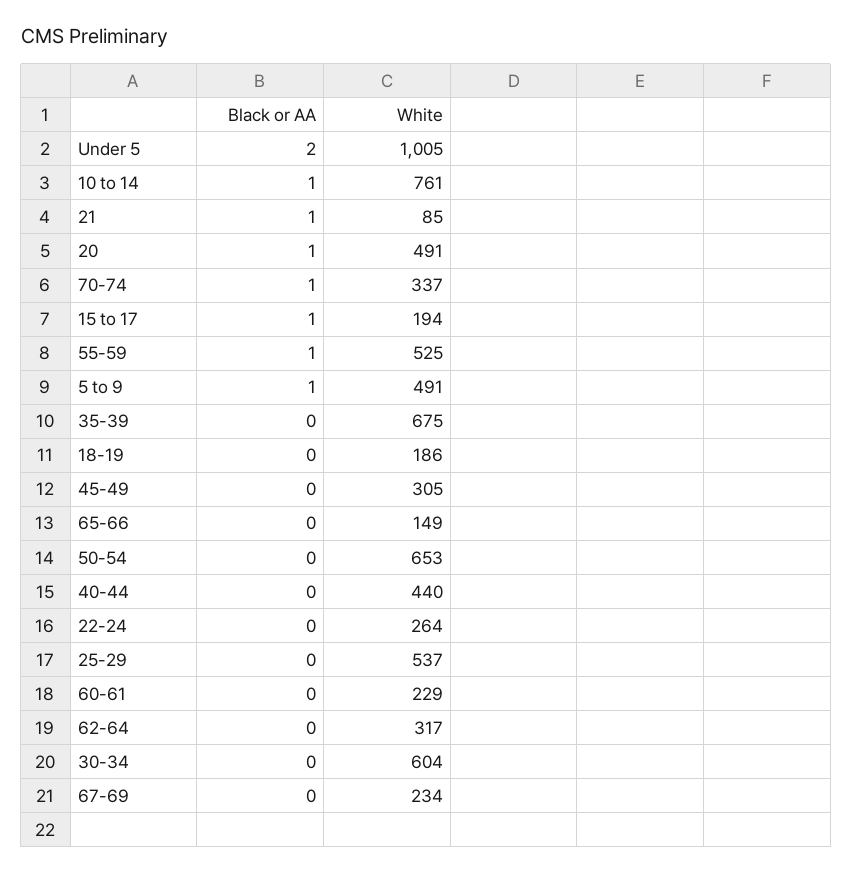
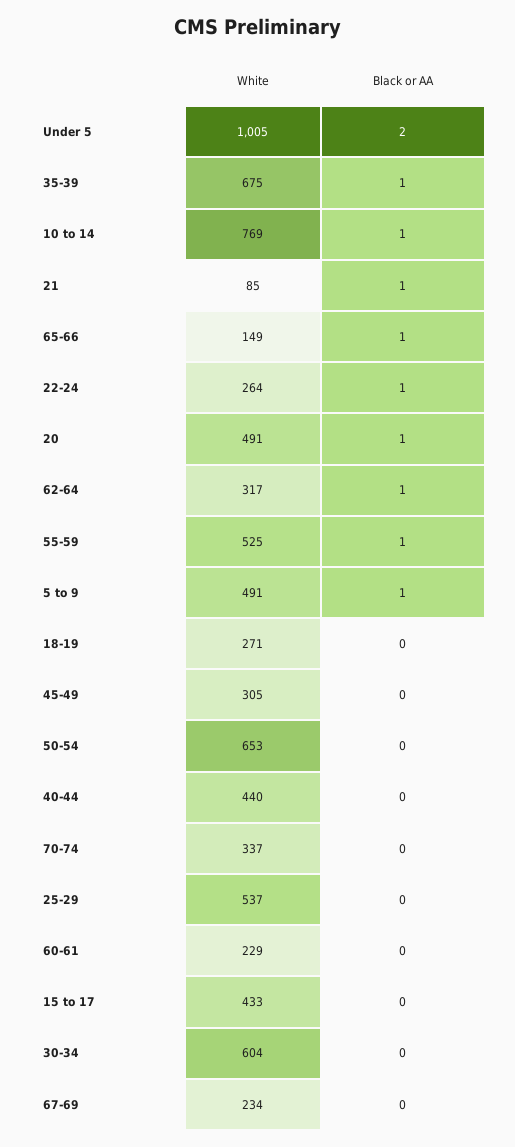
  {
    "Black or AA": {
      "Under 5": 2,
      "10 to 14": 1,
      "21": 1,
      "20": 1,
-     "70-74": 1,
+     "70-74": 0,
-     "15 to 17": 1,
+     "15 to 17": 0,
      "55-59": 1,
      "5 to 9": 1,
-     "35-39": 0,
+     "35-39": 1,
      "18-19": 0,
      "45-49": 0,
-     "65-66": 0,
+     "65-66": 1,
      "50-54": 0,
      "40-44": 0,
-     "22-24": 0,
+     "22-24": 1,
      "25-29": 0,
      "60-61": 0,
-     "62-64": 0,
+     "62-64": 1,
      "30-34": 0,
      "67-69": 0
    },
    "White": {
      "Under 5": 1005,
-     "10 to 14": 761,
+     "10 to 14": 769,
      "21": 85,
      "20": 491,
      "70-74": 337,
-     "15 to 17": 194,
+     "15 to 17": 433,
      "55-59": 525,
      "5 to 9": 491,
      "35-39": 675,
-     "18-19": 186,
+     "18-19": 271,
      "45-49": 305,
      "65-66": 149,
      "50-54": 653,
      "40-44": 440,
      "22-24": 264,
      "25-29": 537,
      "60-61": 229,
      "62-64": 317,
      "30-34": 604,
      "67-69": 234
    }
  }

